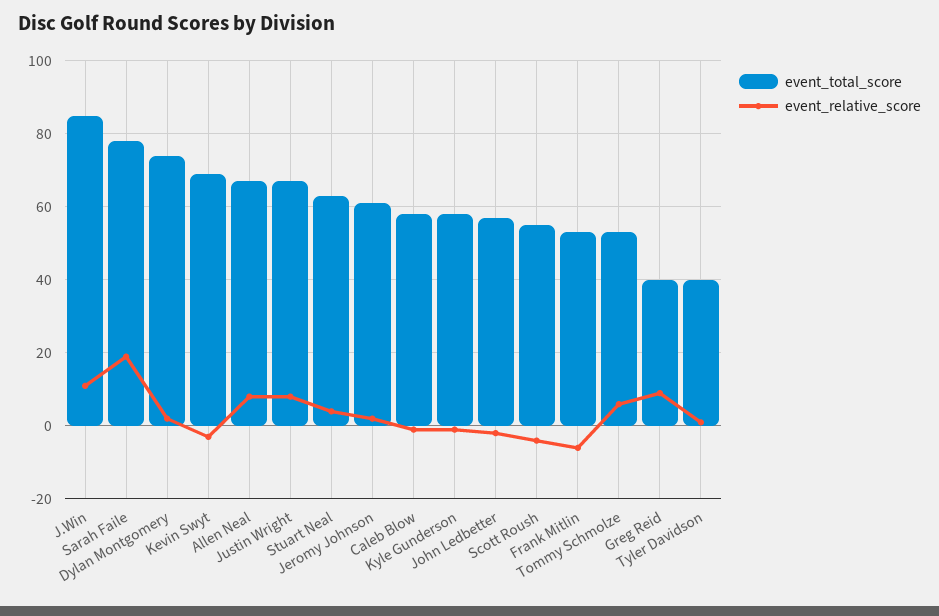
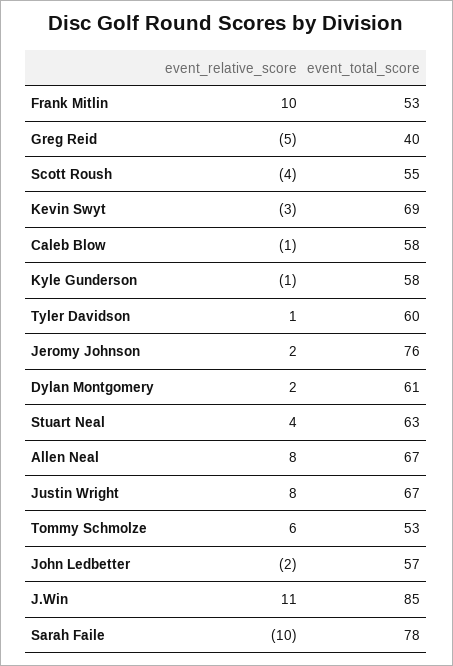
  {
    "event_total_score": {
      "J.Win": 85,
      "Sarah Faile": 78,
-     "Dylan Montgomery": 75,
+     "Dylan Montgomery": 61,
      "Kevin Swyt": 69,
      "Allen Neal": 67,
      "Justin Wright": 67,
      "Stuart Neal": 63,
-     "Jeromy Johnson": 60,
+     "Jeromy Johnson": 76,
      "Caleb Blow": 58,
      "Kyle Gunderson": 58,
      "John Ledbetter": 57,
      "Scott Roush": 55,
      "Frank Mitlin": 53,
      "Tommy Schmolze": 53,
      "Greg Reid": 40,
-     "Tyler Davidson": 40
+     "Tyler Davidson": 60
    },
    "event_relative_score": {
      "J.Win": 11,
-     "Sarah Faile": 20,
+     "Sarah Faile": -10,
      "Dylan Montgomery": 2,
      "Kevin Swyt": -3,
      "Allen Neal": 8,
      "Justin Wright": 8,
      "Stuart Neal": 4,
      "Jeromy Johnson": 2,
      "Caleb Blow": -1,
      "Kyle Gunderson": -1,
      "John Ledbetter": -2,
      "Scott Roush": -4,
-     "Frank Mitlin": -5,
+     "Frank Mitlin": 10,
      "Tommy Schmolze": 6,
-     "Greg Reid": 10,
+     "Greg Reid": -5,
      "Tyler Davidson": 1
    }
  }

